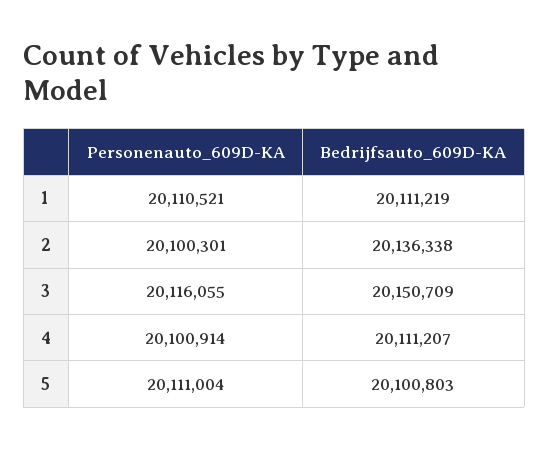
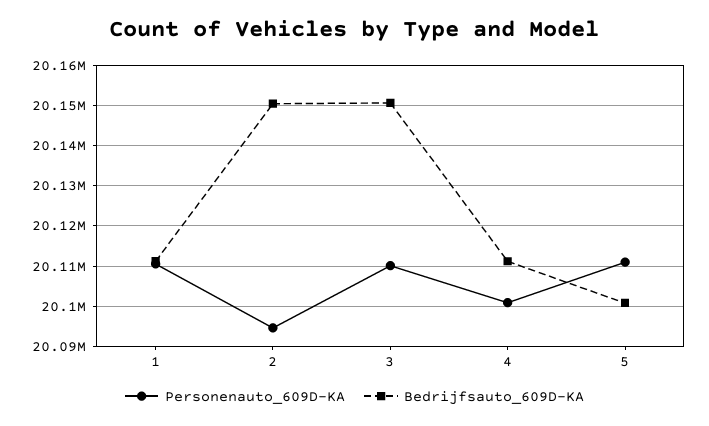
  {
    "Personenauto_609D-KA": {
      "1": 20110521,
-     "2": 20100301,
+     "2": 20094000,
-     "3": 20116055,
+     "3": 20110000,
      "4": 20100914,
      "5": 20111004
    },
    "Bedrijfsauto_609D-KA": {
      "1": 20111219,
-     "2": 20136338,
+     "2": 20150000,
      "3": 20150709,
      "4": 20111207,
      "5": 20100803
    }
  }

